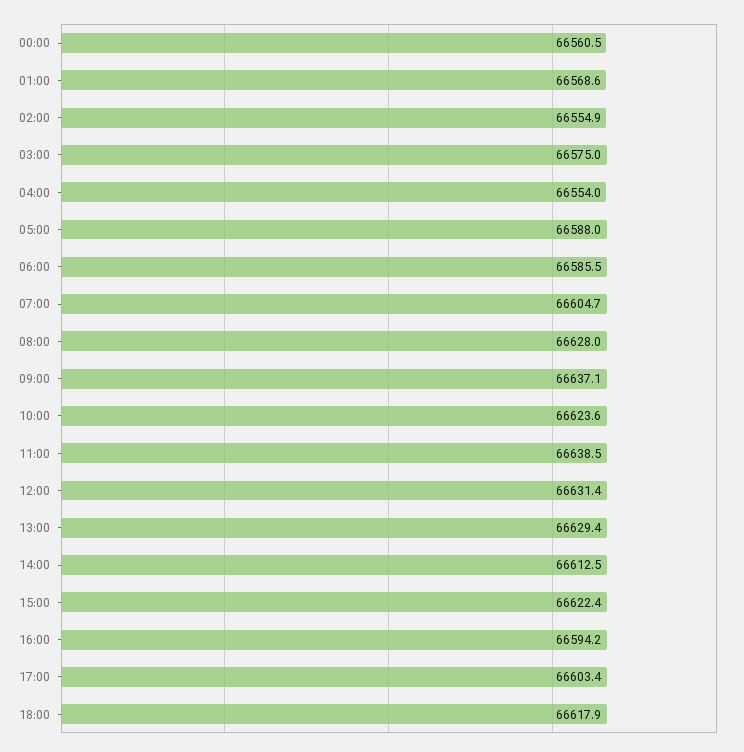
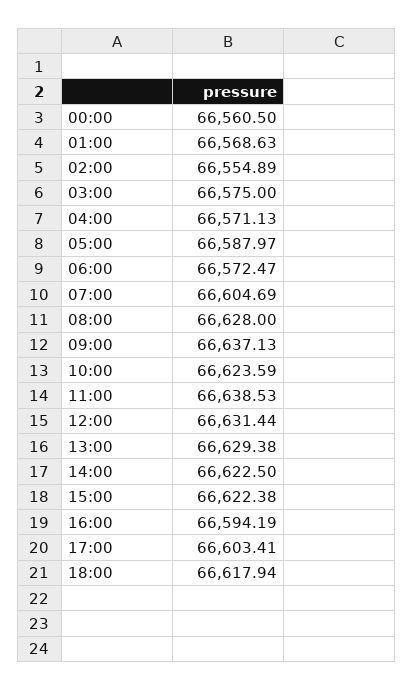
  {
    "00:00": 66560.5,
    "01:00": 66568.63,
    "02:00": 66554.89,
    "03:00": 66575,
-   "04:00": 66554,
+   "04:00": 66571.13,
    "05:00": 66587.97,
-   "06:00": 66585.5,
+   "06:00": 66572.47,
    "07:00": 66604.69,
    "08:00": 66628,
    "09:00": 66637.13,
    "10:00": 66623.59,
    "11:00": 66638.53,
    "12:00": 66631.44,
    "13:00": 66629.38,
-   "14:00": 66612.5,
+   "14:00": 66622.5,
    "15:00": 66622.38,
    "16:00": 66594.19,
    "17:00": 66603.41,
    "18:00": 66617.94
  }

